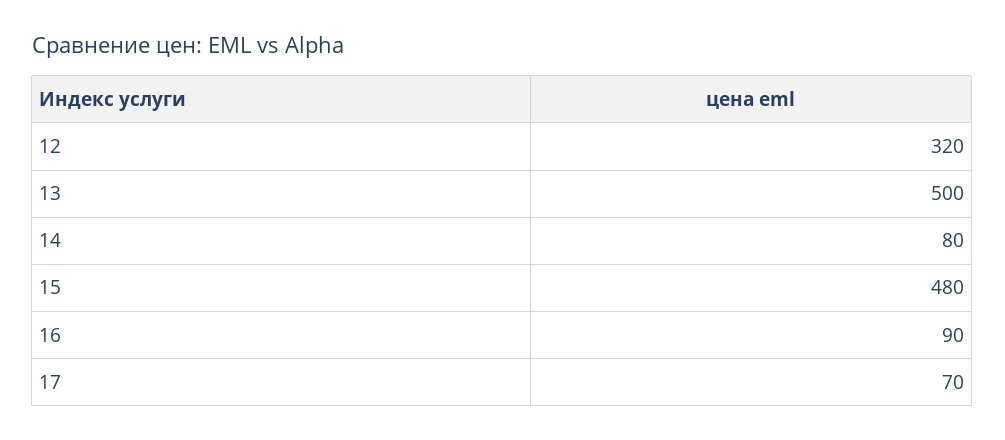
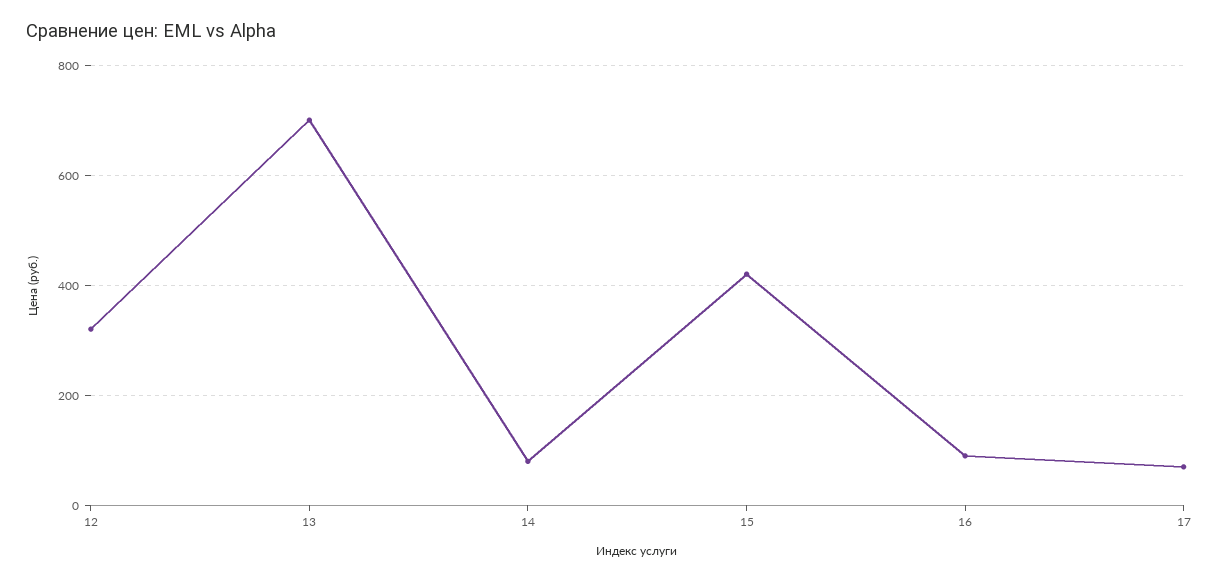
  {
    "12": 320,
-   "13": 500,
+   "13": 700,
    "14": 80,
-   "15": 480,
+   "15": 420,
    "16": 90,
    "17": 70
  }

